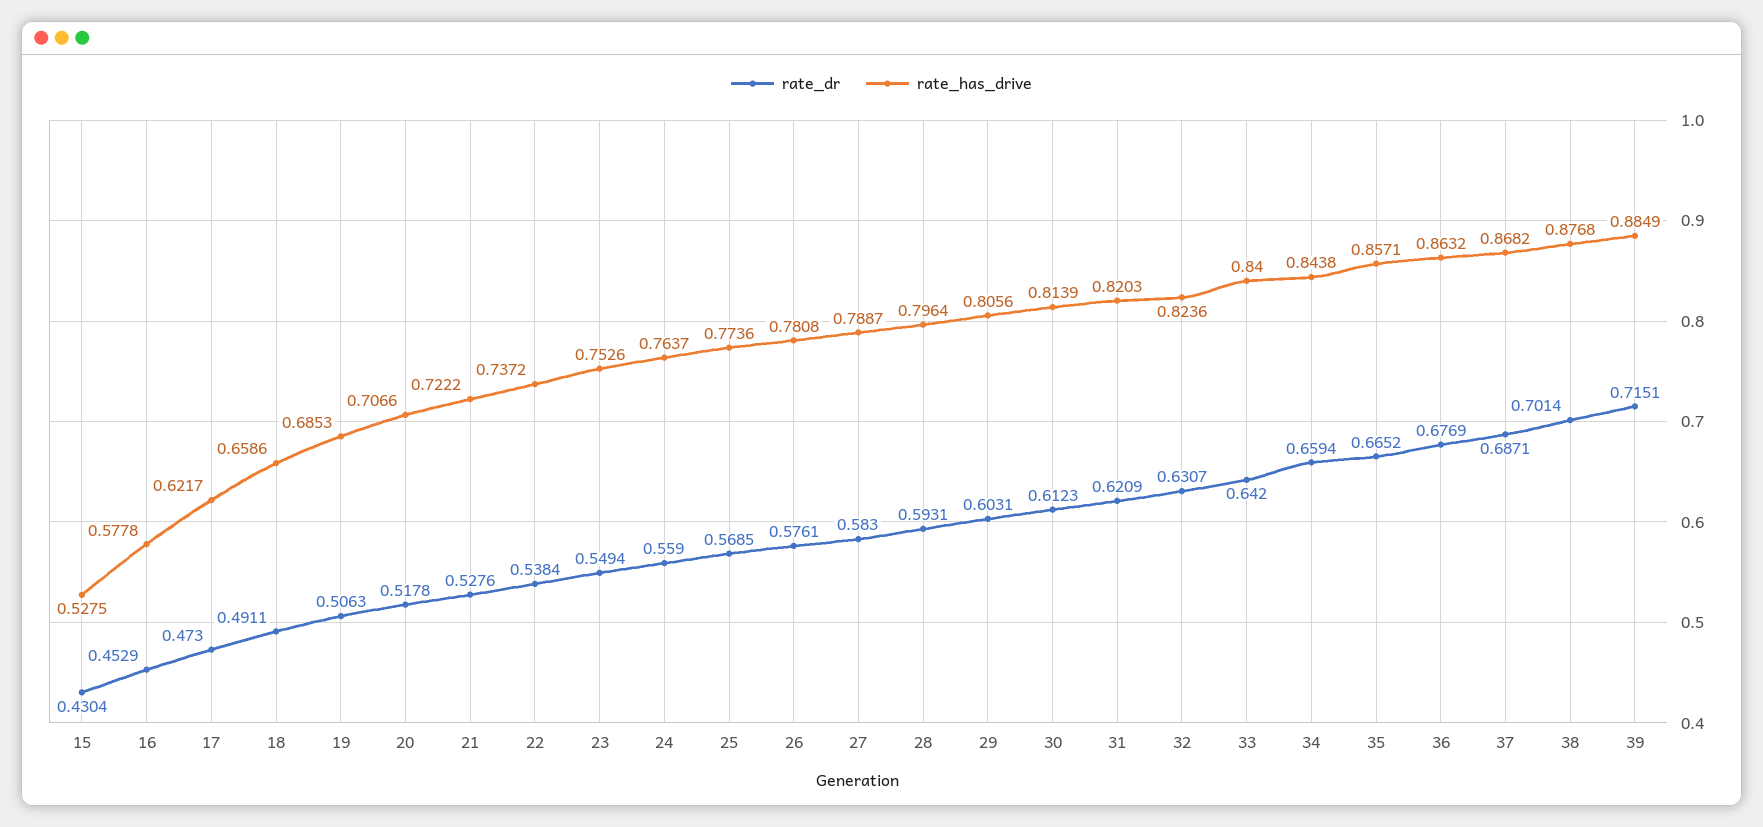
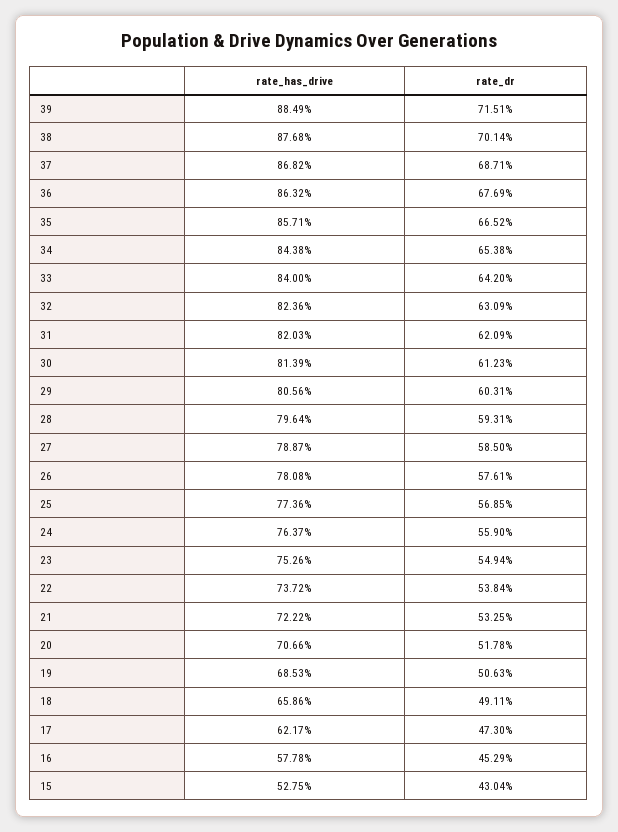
  {
    "rate_dr": {
      "15": 0.4304,
      "16": 0.4529,
      "17": 0.473,
      "18": 0.4911,
      "19": 0.5063,
      "20": 0.5178,
-     "21": 0.5276,
+     "21": 0.5325,
      "22": 0.5384,
      "23": 0.5494,
      "24": 0.559,
      "25": 0.5685,
      "26": 0.5761,
-     "27": 0.583,
+     "27": 0.585,
      "28": 0.5931,
      "29": 0.6031,
      "30": 0.6123,
      "31": 0.6209,
-     "32": 0.6307,
+     "32": 0.6309,
      "33": 0.642,
-     "34": 0.6594,
+     "34": 0.6538,
      "35": 0.6652,
      "36": 0.6769,
      "37": 0.6871,
      "38": 0.7014,
      "39": 0.7151
    },
    "rate_has_drive": {
      "15": 0.5275,
      "16": 0.5778,
      "17": 0.6217,
      "18": 0.6586,
      "19": 0.6853,
      "20": 0.7066,
      "21": 0.7222,
      "22": 0.7372,
      "23": 0.7526,
      "24": 0.7637,
      "25": 0.7736,
      "26": 0.7808,
      "27": 0.7887,
      "28": 0.7964,
      "29": 0.8056,
      "30": 0.8139,
      "31": 0.8203,
      "32": 0.8236,
      "33": 0.84,
      "34": 0.8438,
      "35": 0.8571,
      "36": 0.8632,
      "37": 0.8682,
      "38": 0.8768,
      "39": 0.8849
    }
  }

